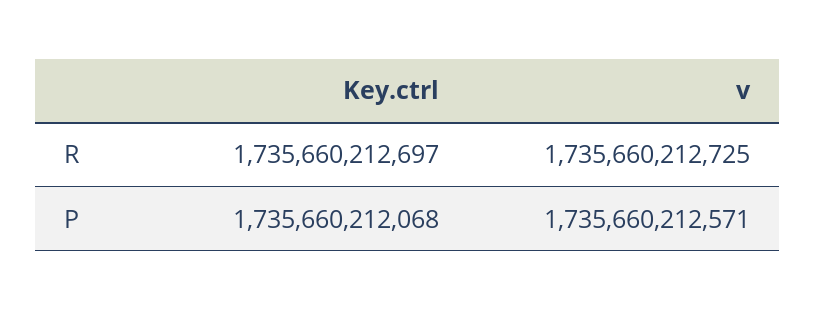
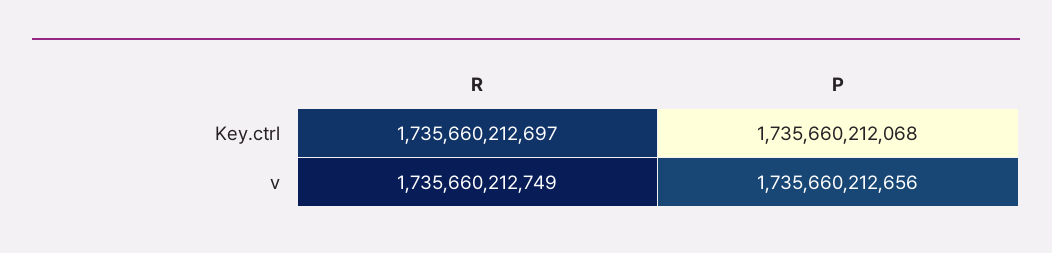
  {
    "Key.ctrl": {
      "R": 1735660212697,
      "P": 1735660212068
    },
    "v": {
-     "R": 1735660212725,
+     "R": 1735660212749,
-     "P": 1735660212571
+     "P": 1735660212656
    }
  }

